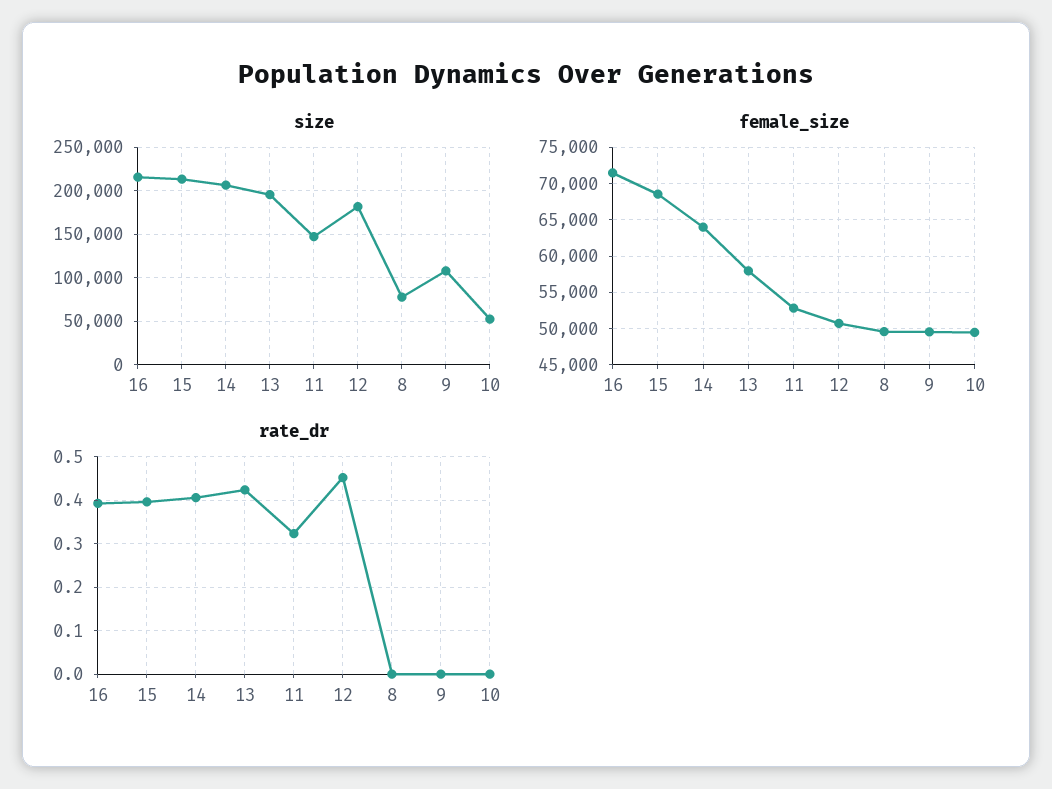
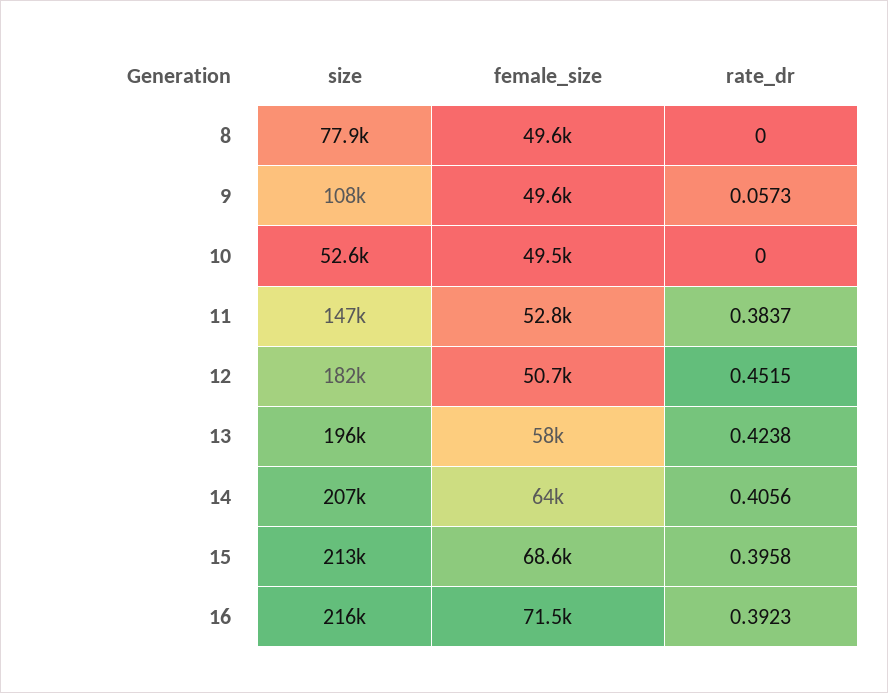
  {
    "size": {
      "16": 216000,
      "15": 213000,
      "14": 207000,
      "13": 196000,
      "11": 147000,
      "12": 182000,
      "8": 77900,
      "9": 108000,
      "10": 52600
    },
    "female_size": {
      "16": 71500,
      "15": 68600,
      "14": 64000,
      "13": 58000,
      "11": 52800,
      "12": 50700,
      "8": 49600,
      "9": 49600,
      "10": 49500
    },
    "rate_dr": {
      "16": 0.3923,
      "15": 0.3958,
      "14": 0.4056,
      "13": 0.4238,
-     "11": 0.32,
+     "11": 0.3837,
      "12": 0.4515,
      "8": 0,
-     "9": 0,
+     "9": 0.0573,
      "10": 0
    }
  }

